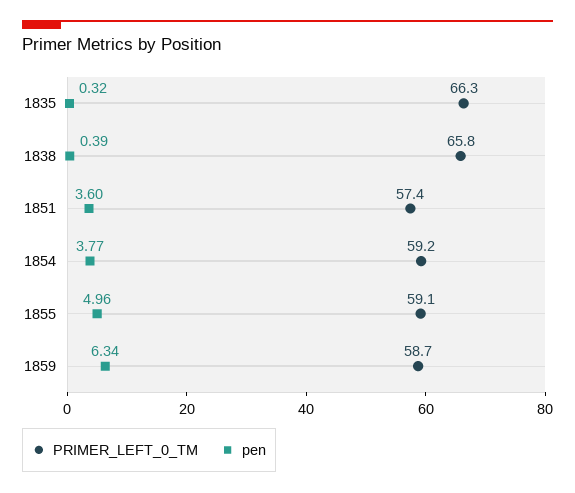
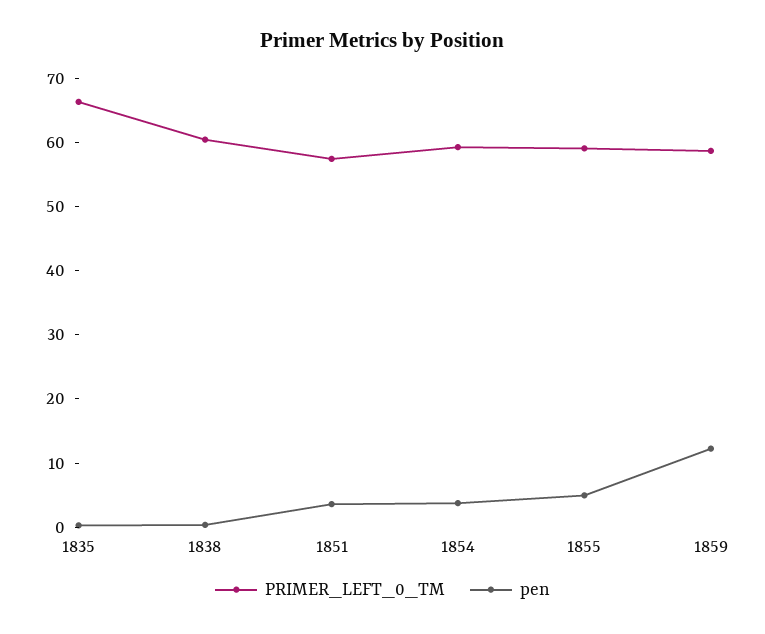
  {
    "PRIMER_LEFT_0_TM": {
      "1835": 66.3,
-     "1838": 65.8,
+     "1838": 60,
      "1851": 57.4,
      "1854": 59.2,
      "1855": 59.1,
      "1859": 58.7
    },
    "pen": {
      "1835": 0.32,
      "1838": 0.39,
      "1851": 3.6,
      "1854": 3.77,
      "1855": 4.96,
-     "1859": 6.34
+     "1859": 12
    }
  }

